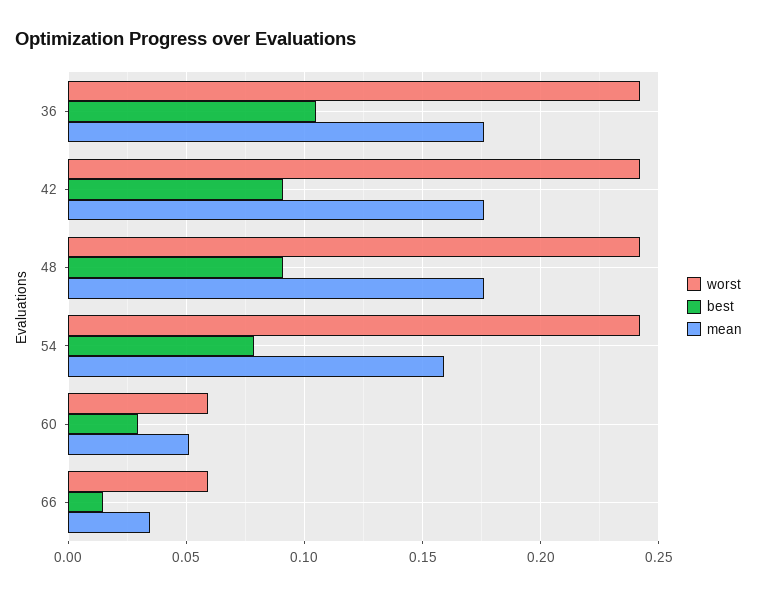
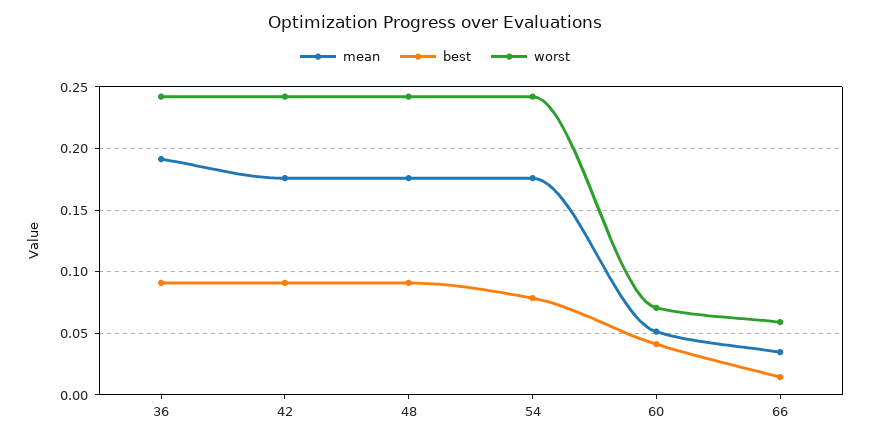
  {
    "worst": {
      "36": 0.24,
      "42": 0.24,
      "48": 0.24,
      "54": 0.24,
-     "60": 0.06,
+     "60": 0.07,
      "66": 0.06
    },
    "best": {
-     "36": 0.105,
+     "36": 0.09,
      "42": 0.09,
      "48": 0.09,
      "54": 0.08,
-     "60": 0.03,
+     "60": 0.04,
      "66": 0.015
    },
    "mean": {
-     "36": 0.175,
+     "36": 0.19,
      "42": 0.175,
      "48": 0.175,
-     "54": 0.16,
+     "54": 0.175,
      "60": 0.05,
      "66": 0.035
    }
  }

